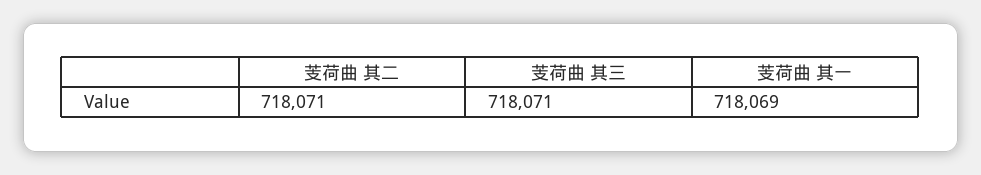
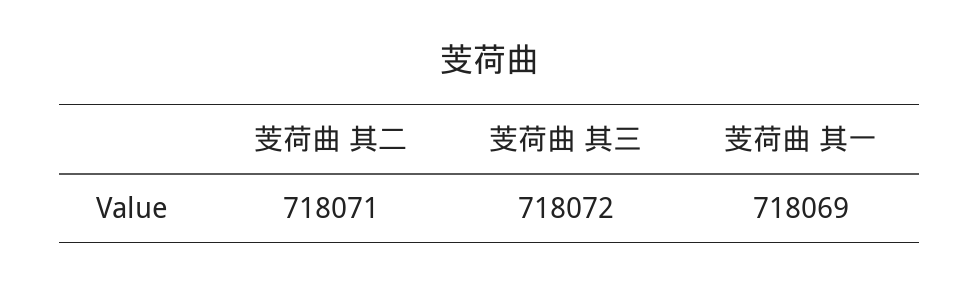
  {
    "芰荷曲 其二": 718071,
-   "芰荷曲 其三": 718071,
+   "芰荷曲 其三": 718072,
    "芰荷曲 其一": 718069
  }

